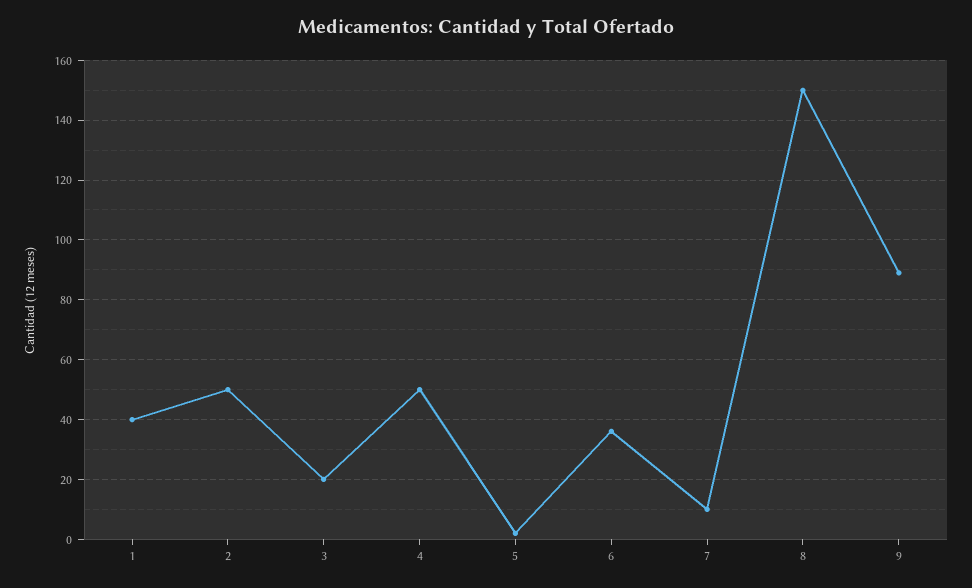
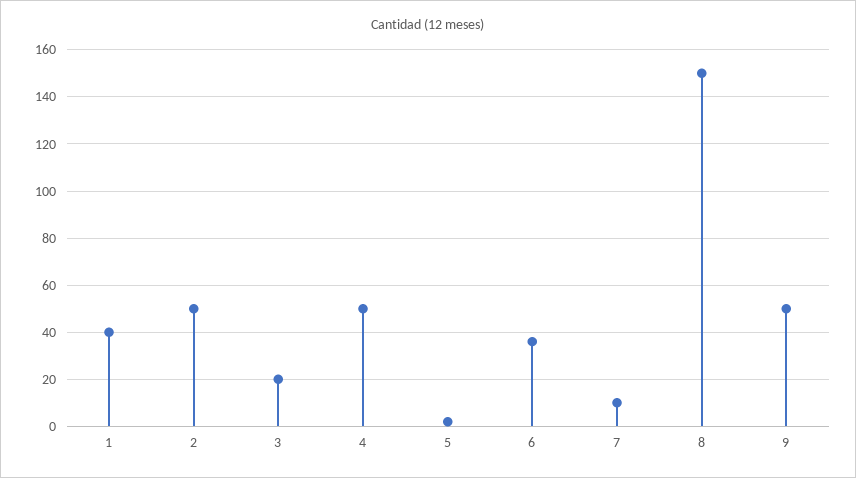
  {
    "1": 40,
    "2": 50,
    "3": 20,
    "4": 50,
    "5": 0,
    "6": 35,
    "7": 10,
    "8": 150,
-   "9": 90
+   "9": 50
  }

